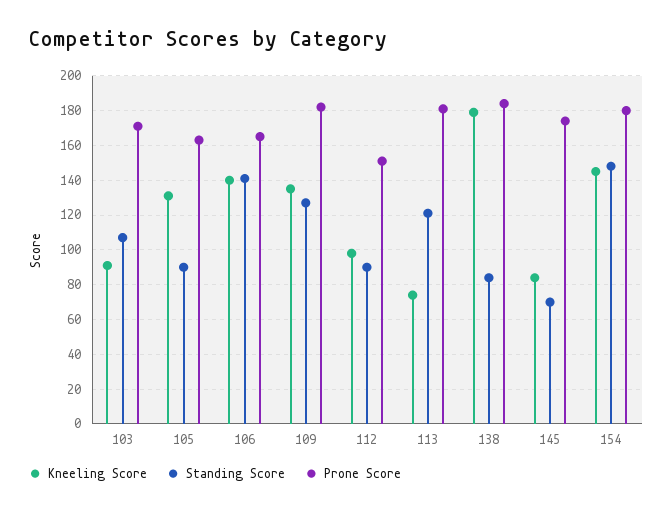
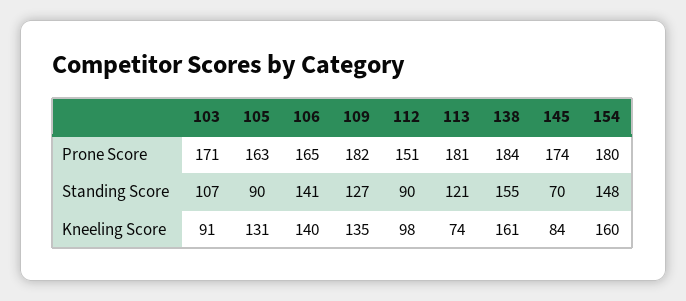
  {
    "Kneeling Score": {
      "103": 91,
      "105": 131,
      "106": 140,
      "109": 135,
      "112": 98,
      "113": 74,
-     "138": 180,
+     "138": 161,
      "145": 84,
-     "154": 145
+     "154": 160
    },
    "Standing Score": {
      "103": 107,
      "105": 90,
      "106": 141,
      "109": 127,
      "112": 90,
      "113": 121,
-     "138": 85,
+     "138": 155,
      "145": 70,
      "154": 148
    },
    "Prone Score": {
      "103": 171,
      "105": 163,
      "106": 165,
      "109": 182,
      "112": 151,
      "113": 181,
      "138": 184,
      "145": 174,
      "154": 180
    }
  }

